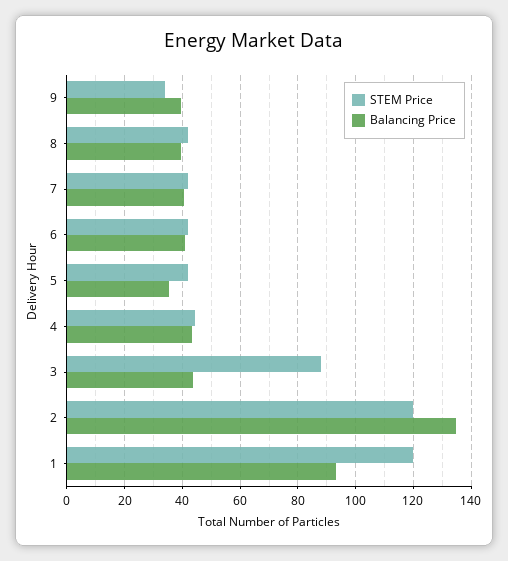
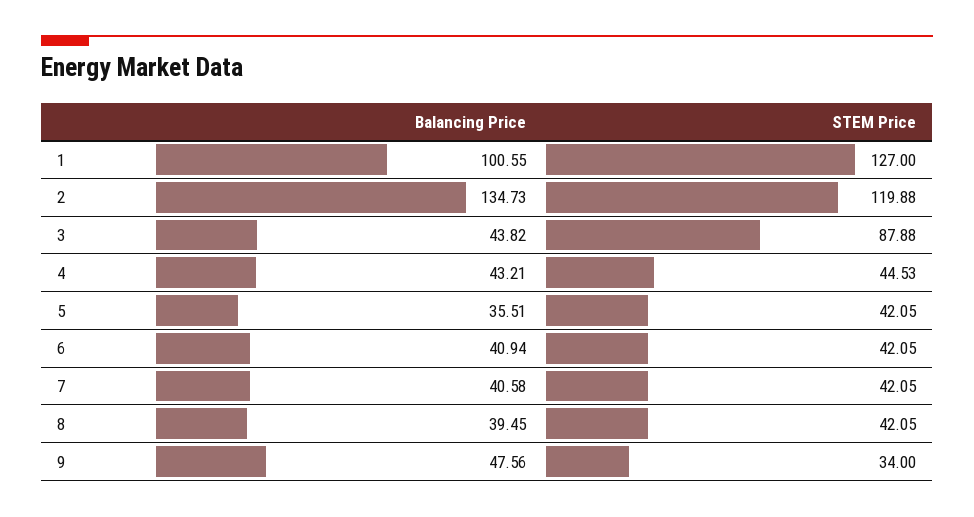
  {
    "STEM Price": {
      "9": 34,
      "8": 42.05,
      "7": 42.05,
      "6": 42.05,
      "5": 42.05,
      "4": 44.53,
      "3": 87.88,
      "2": 119.88,
-     "1": 120
+     "1": 127
    },
    "Balancing Price": {
-     "9": 40,
+     "9": 47.56,
      "8": 39.45,
      "7": 40.58,
      "6": 40.94,
      "5": 35.51,
      "4": 43.21,
      "3": 43.82,
      "2": 134.73,
-     "1": 92.5
+     "1": 100.55
    }
  }

